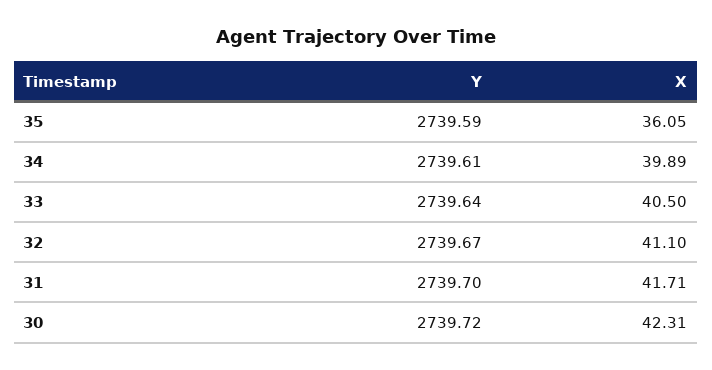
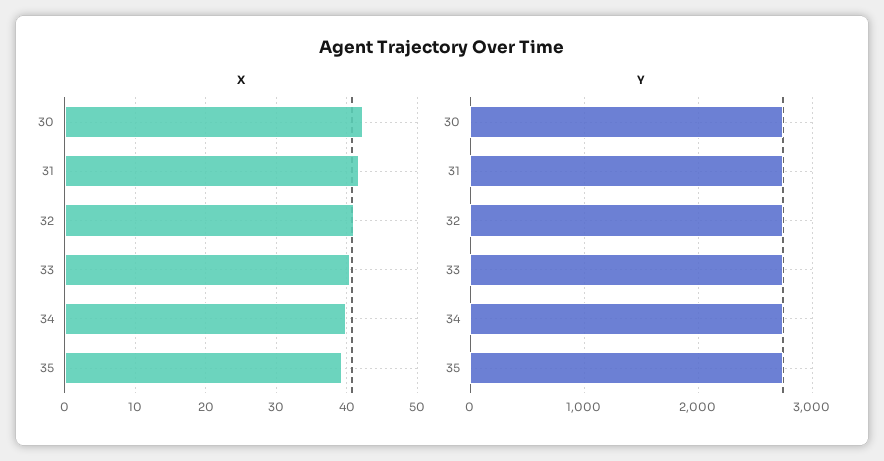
  {
    "Y": {
      "35": 2739.59,
      "34": 2739.61,
      "33": 2739.64,
      "32": 2739.67,
      "31": 2739.7,
      "30": 2739.72
    },
    "X": {
-     "35": 36.05,
+     "35": 39,
      "34": 39.89,
      "33": 40.5,
      "32": 41.1,
      "31": 41.71,
      "30": 42.31
    }
  }

